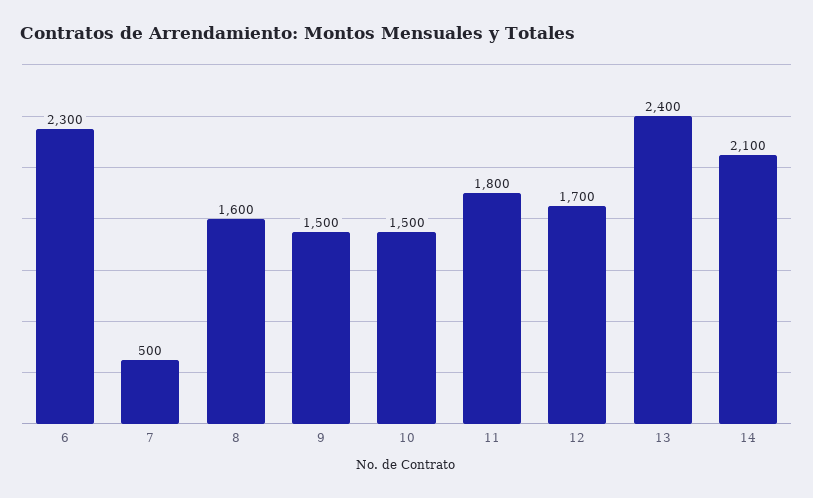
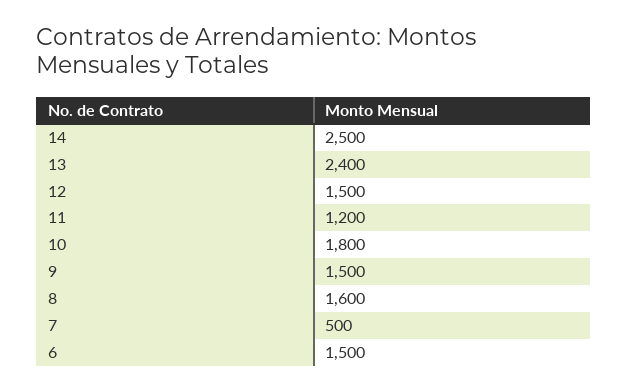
  {
-   "6": 2300,
+   "6": 1500,
    "7": 500,
    "8": 1600,
    "9": 1500,
-   "10": 1500,
+   "10": 1800,
-   "11": 1800,
+   "11": 1200,
-   "12": 1700,
+   "12": 1500,
    "13": 2400,
-   "14": 2100
+   "14": 2500
  }

